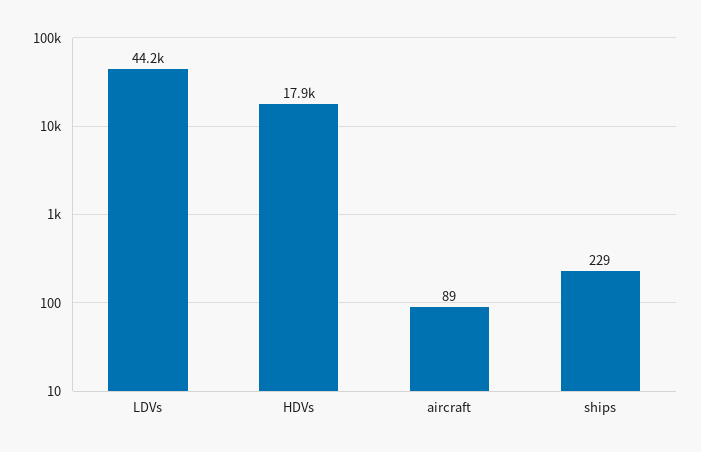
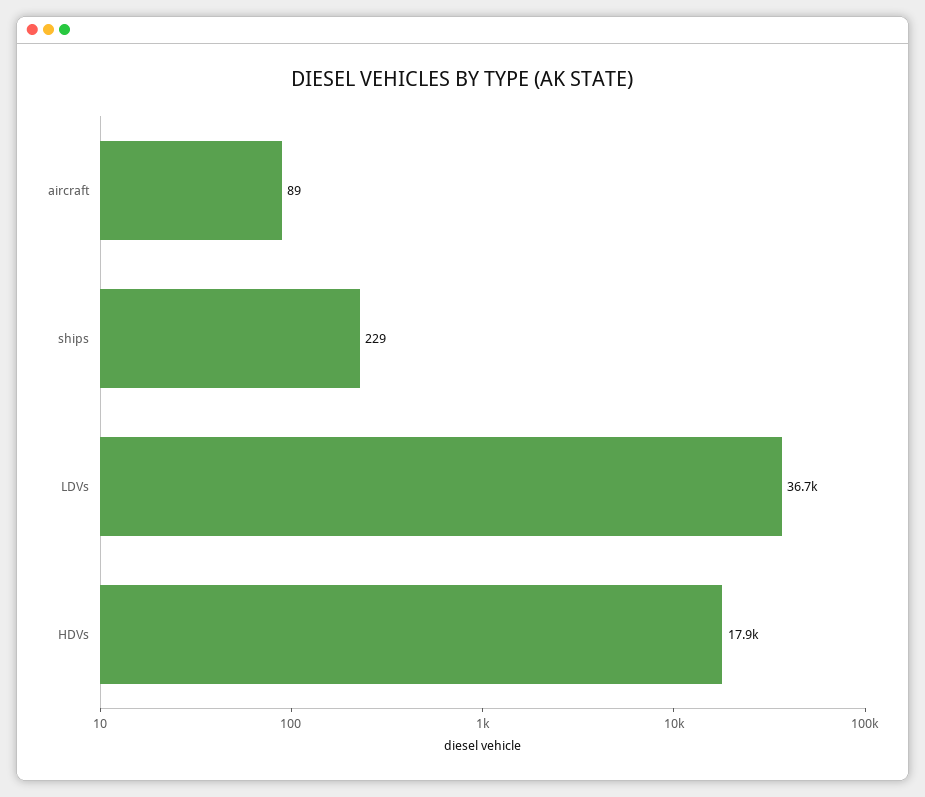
  {
-   "LDVs": 44200,
+   "LDVs": 36700,
    "HDVs": 17900,
    "aircraft": 89,
    "ships": 229
  }

